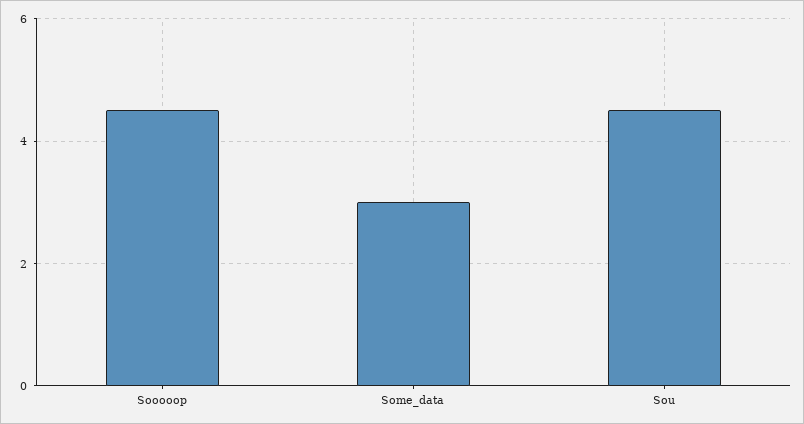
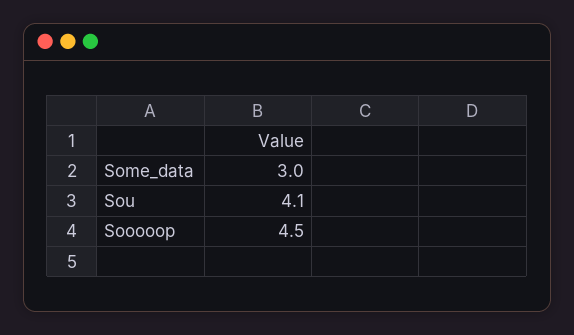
  {
    "Sooooop": 4.5,
    "Some_data": 3,
-   "Sou": 4.5
+   "Sou": 4.1
  }

